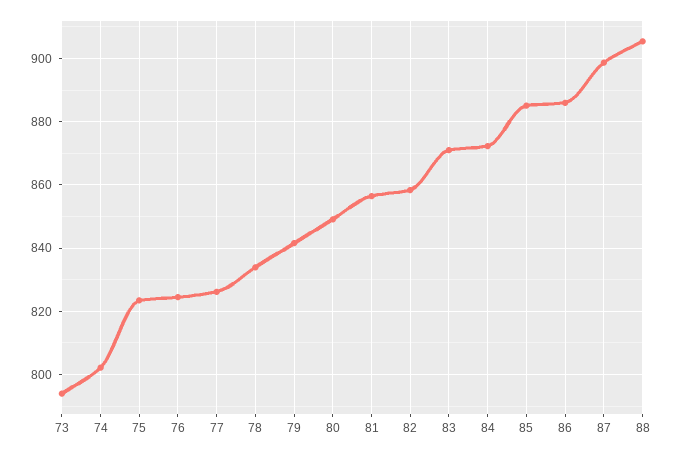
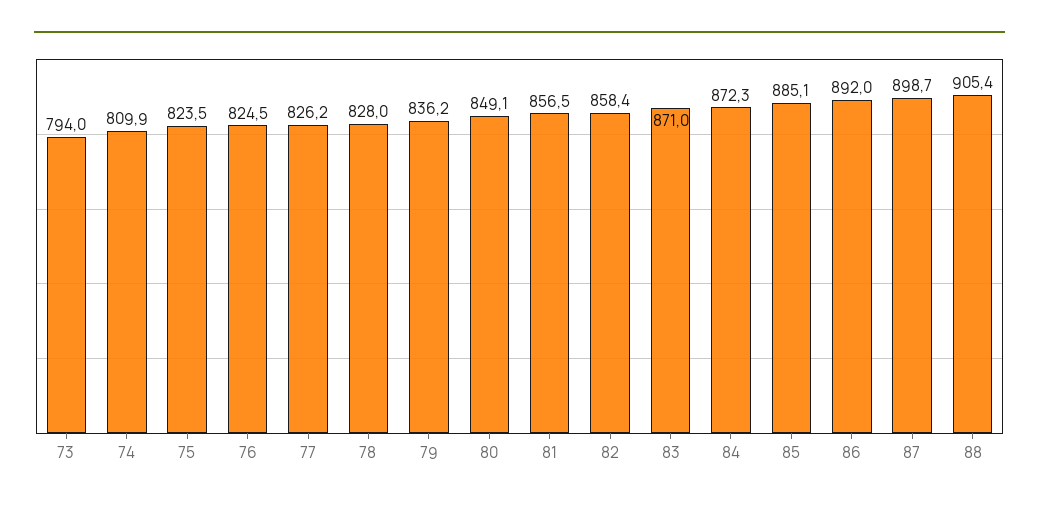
  {
    "73": 794,
-   "74": 802,
+   "74": 809.9,
    "75": 823.5,
    "76": 824.5,
    "77": 826.2,
-   "78": 834,
+   "78": 828,
-   "79": 842,
+   "79": 836.2,
    "80": 849.1,
    "81": 856.5,
    "82": 858.4,
    "83": 871,
    "84": 872.3,
    "85": 885.1,
-   "86": 886,
+   "86": 892,
    "87": 898.7,
    "88": 905.4
  }

